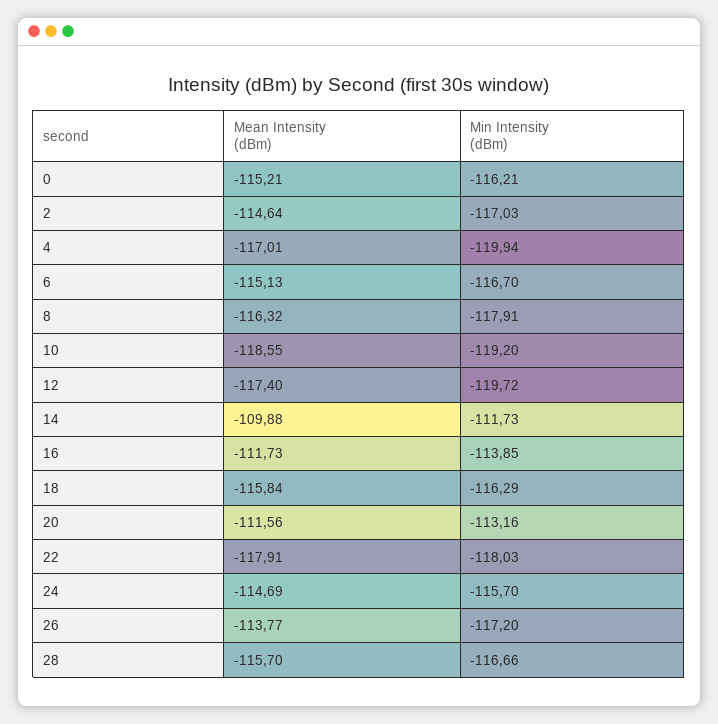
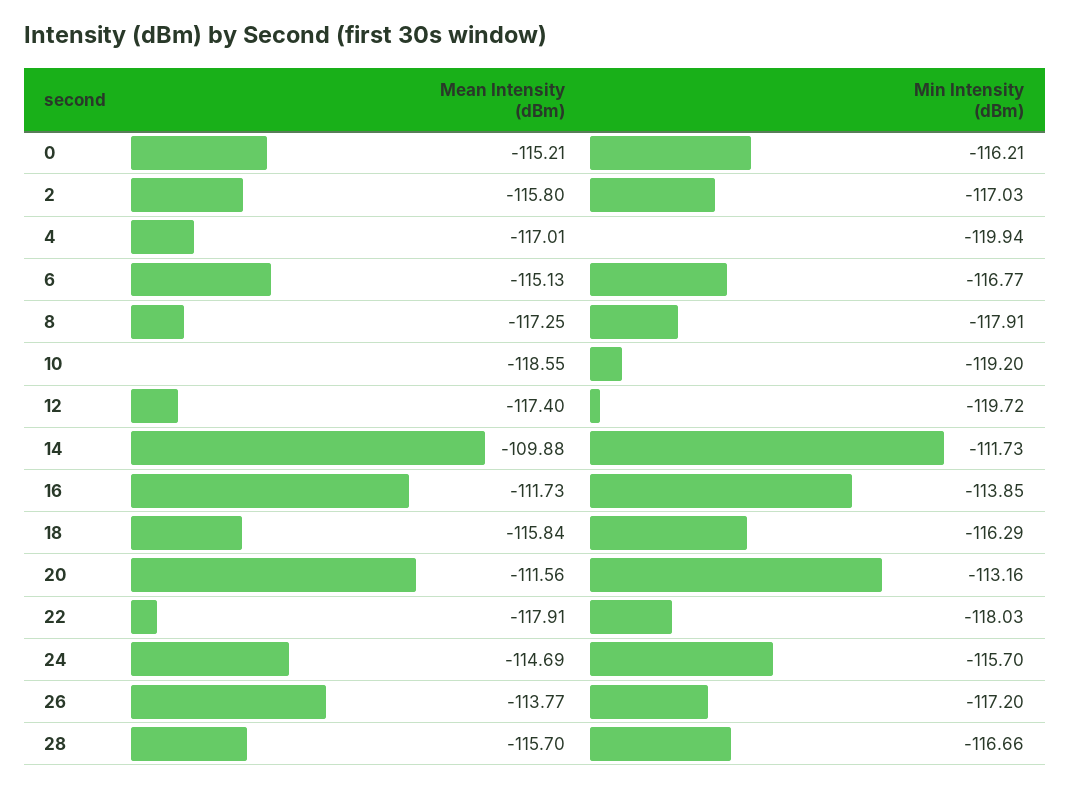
  {
    "Mean Intensity (dBm)": {
      "0": -115.21,
-     "2": -114.64,
+     "2": -115.8,
      "4": -117.01,
      "6": -115.13,
-     "8": -116.32,
+     "8": -117.25,
      "10": -118.55,
      "12": -117.4,
      "14": -109.88,
      "16": -111.73,
      "18": -115.84,
      "20": -111.56,
      "22": -117.91,
      "24": -114.69,
      "26": -113.77,
      "28": -115.7
    },
    "Min Intensity (dBm)": {
      "0": -116.21,
      "2": -117.03,
      "4": -119.94,
-     "6": -116.7,
+     "6": -116.77,
      "8": -117.91,
      "10": -119.2,
      "12": -119.72,
      "14": -111.73,
      "16": -113.85,
      "18": -116.29,
      "20": -113.16,
      "22": -118.03,
      "24": -115.7,
      "26": -117.2,
      "28": -116.66
    }
  }

